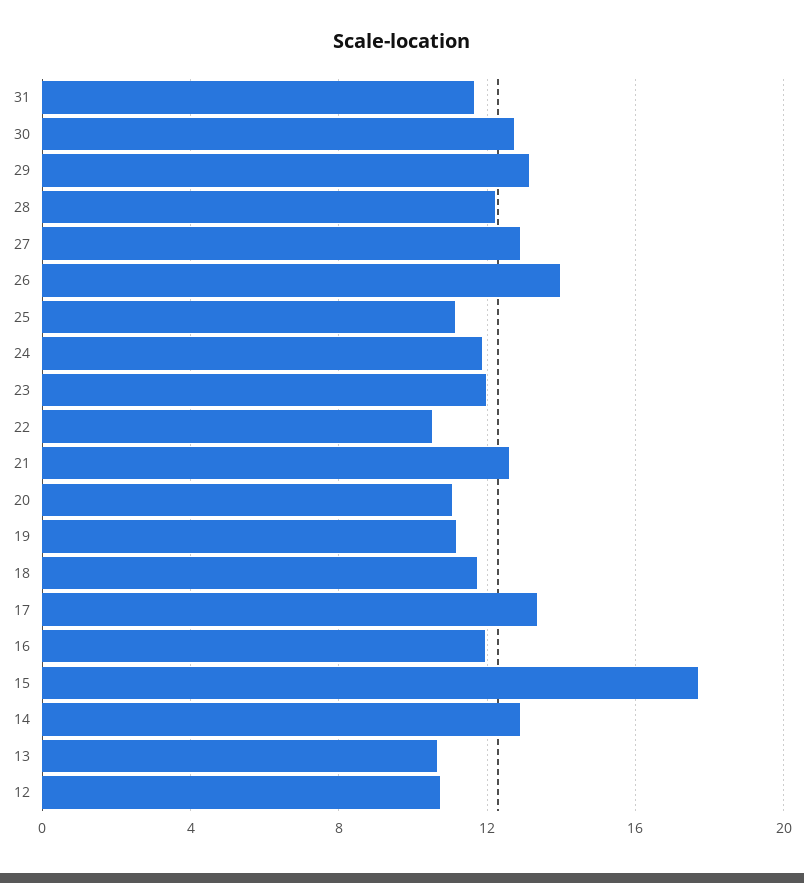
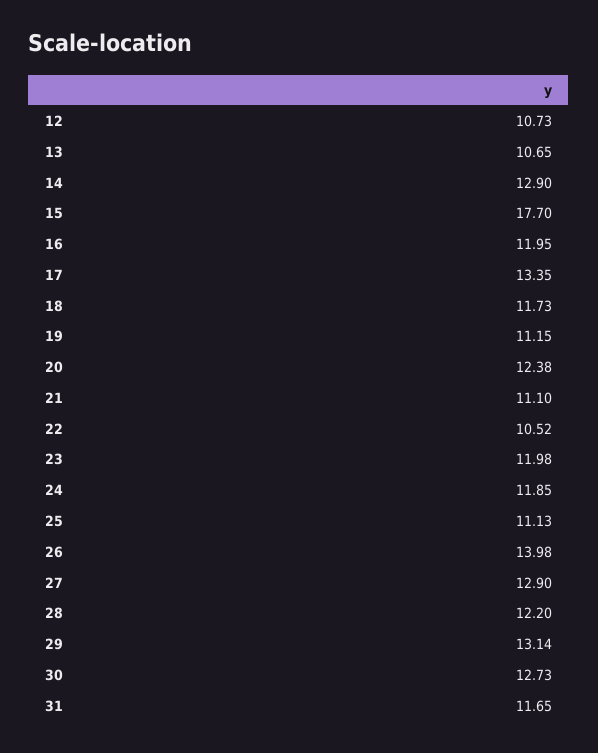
  {
    "31": 11.65,
    "30": 12.73,
    "29": 13.14,
    "28": 12.2,
    "27": 12.9,
    "26": 13.98,
    "25": 11.13,
    "24": 11.85,
    "23": 11.98,
    "22": 10.52,
-   "21": 12.5,
+   "21": 11.1,
-   "20": 11,
+   "20": 12.38,
    "19": 11.15,
    "18": 11.73,
    "17": 13.35,
    "16": 11.95,
    "15": 17.7,
    "14": 12.9,
    "13": 10.65,
    "12": 10.73
  }

